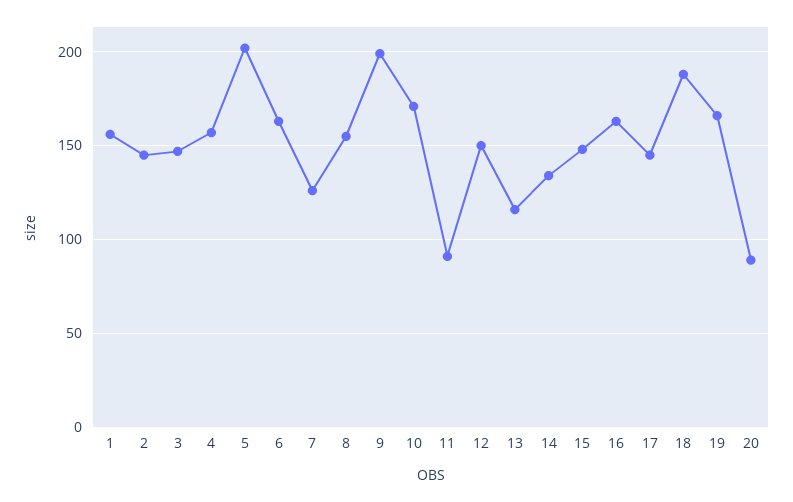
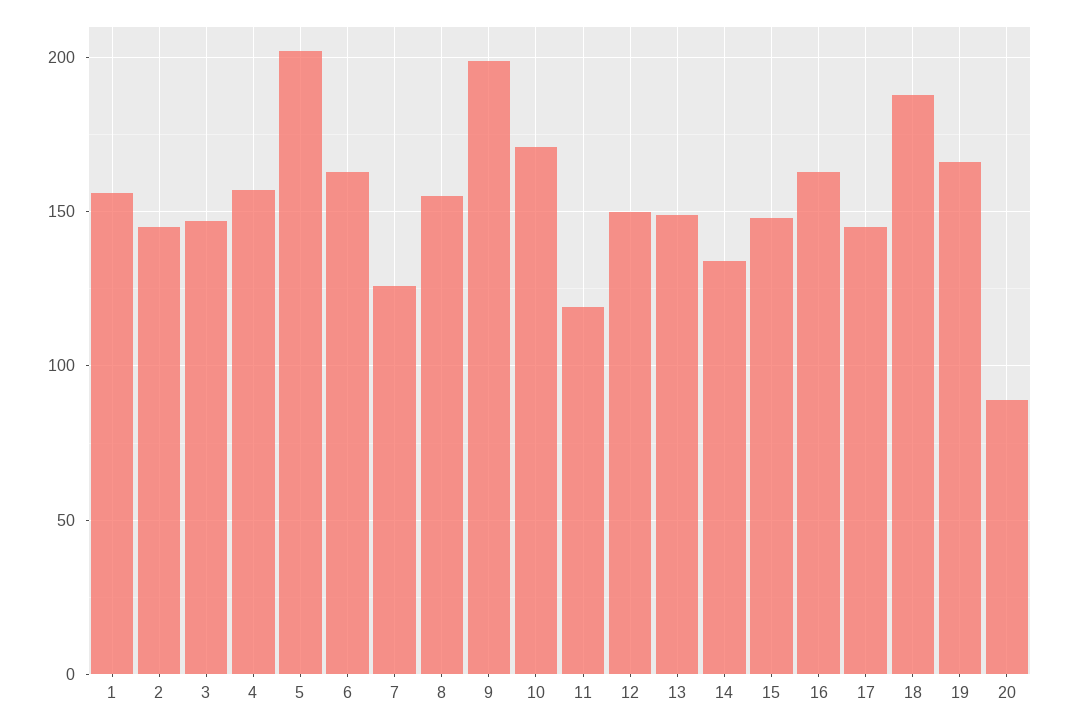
  {
    "1": 155,
    "2": 145,
    "3": 145,
    "4": 155,
    "5": 200,
    "6": 165,
    "7": 125,
    "8": 155,
    "9": 200,
    "10": 170,
-   "11": 90,
+   "11": 120,
    "12": 150,
-   "13": 115,
+   "13": 150,
    "14": 135,
    "15": 150,
    "16": 165,
    "17": 145,
    "18": 190,
    "19": 165,
    "20": 90
  }

